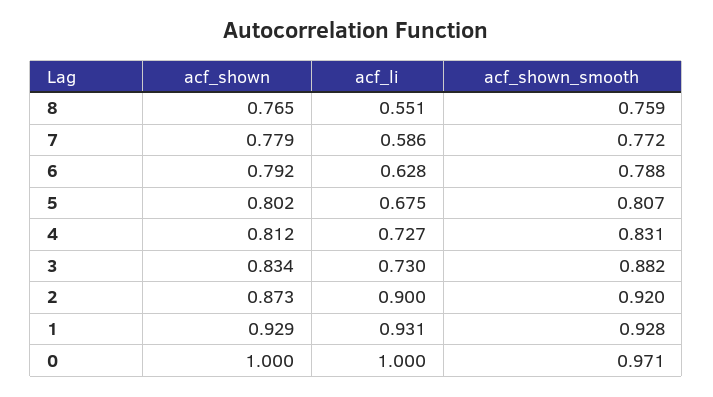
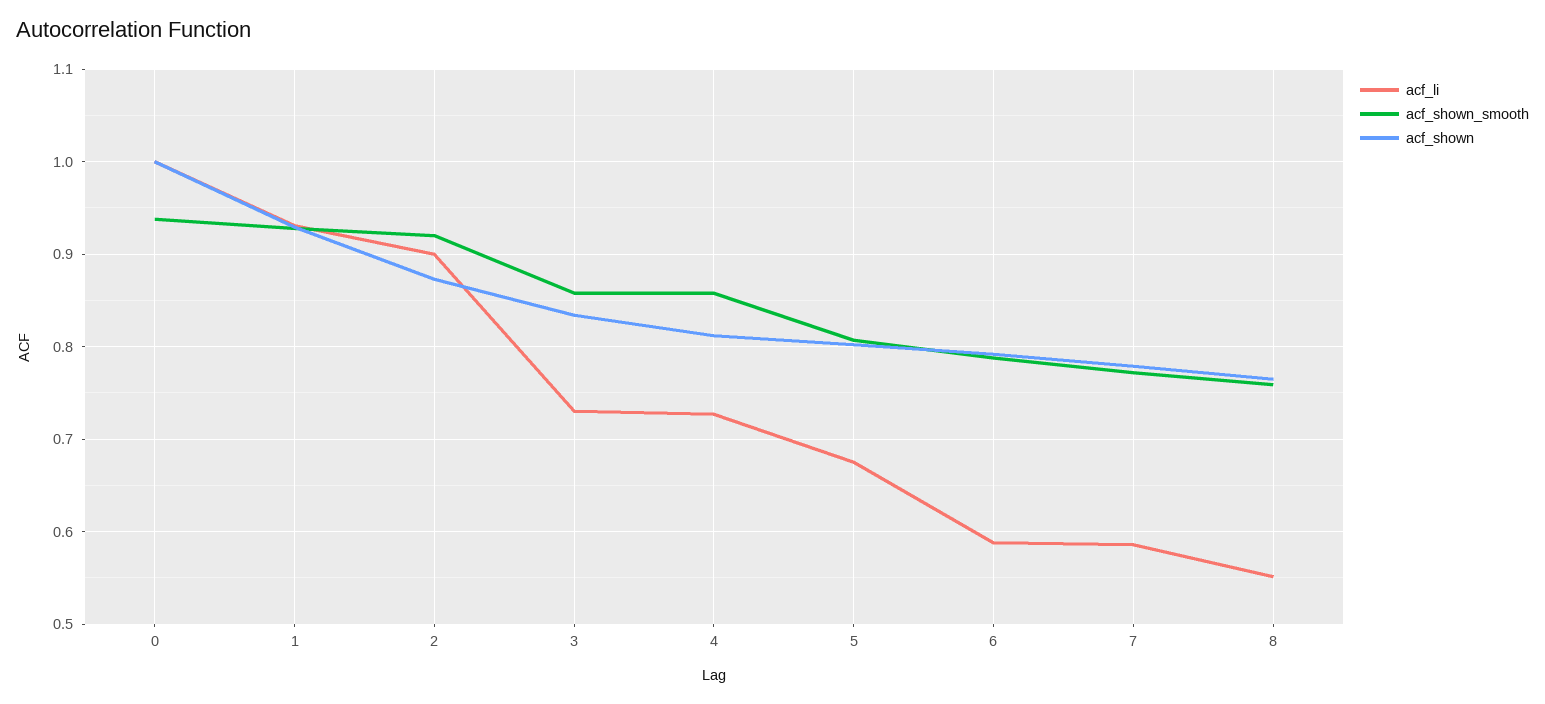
  {
    "acf_shown": {
      "8": 0.765,
      "7": 0.779,
      "6": 0.792,
      "5": 0.802,
      "4": 0.812,
      "3": 0.834,
      "2": 0.873,
      "1": 0.929,
      "0": 1
    },
    "acf_li": {
      "8": 0.551,
      "7": 0.586,
-     "6": 0.628,
+     "6": 0.59,
      "5": 0.675,
      "4": 0.727,
      "3": 0.73,
      "2": 0.9,
      "1": 0.931,
      "0": 1
    },
    "acf_shown_smooth": {
      "8": 0.759,
      "7": 0.772,
      "6": 0.788,
      "5": 0.807,
-     "4": 0.831,
+     "4": 0.86,
-     "3": 0.882,
+     "3": 0.86,
      "2": 0.92,
      "1": 0.928,
-     "0": 0.971
+     "0": 0.94
    }
  }

